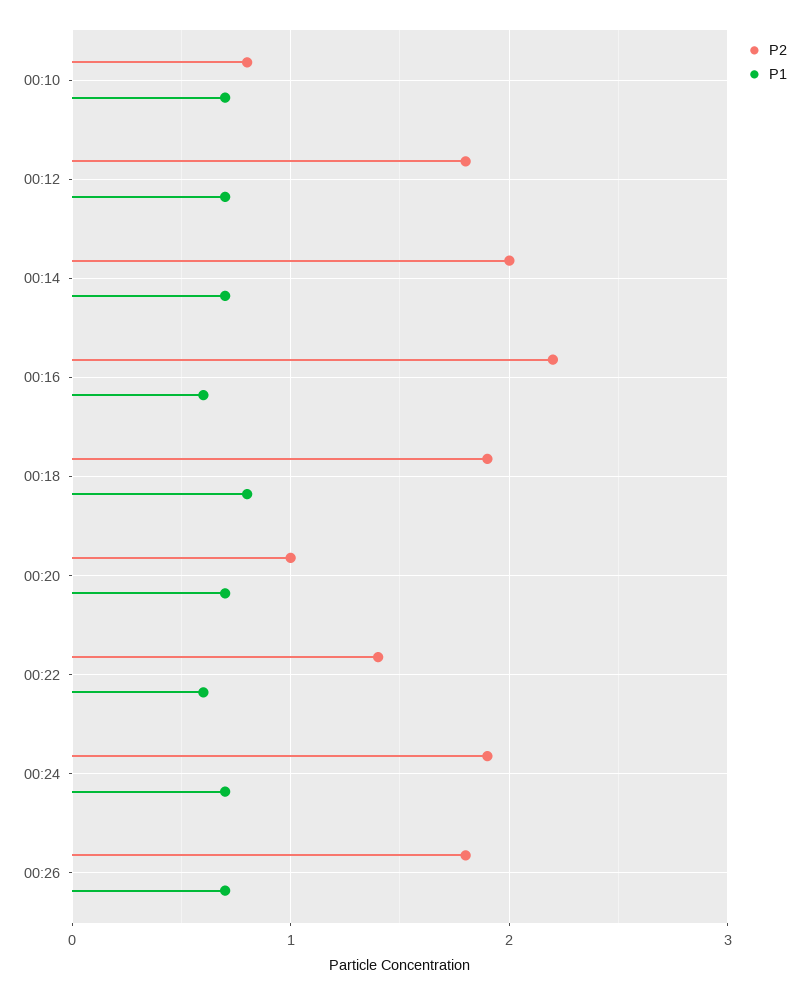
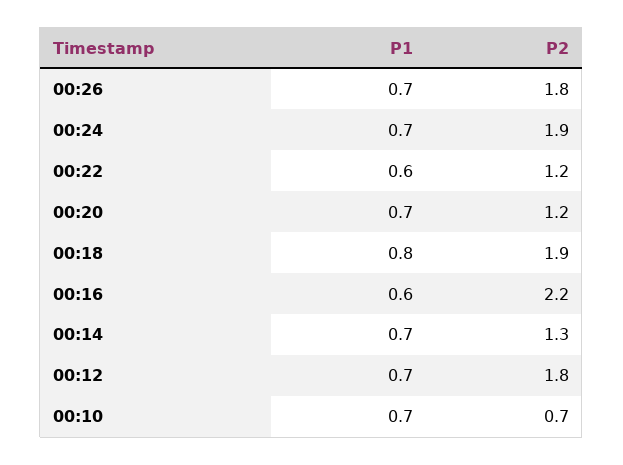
  {
    "P2": {
-     "00:10": 0.8,
+     "00:10": 0.7,
      "00:12": 1.8,
-     "00:14": 2,
+     "00:14": 1.3,
      "00:16": 2.2,
      "00:18": 1.9,
-     "00:20": 1,
+     "00:20": 1.2,
-     "00:22": 1.4,
+     "00:22": 1.2,
      "00:24": 1.9,
      "00:26": 1.8
    },
    "P1": {
      "00:10": 0.7,
      "00:12": 0.7,
      "00:14": 0.7,
      "00:16": 0.6,
      "00:18": 0.8,
      "00:20": 0.7,
      "00:22": 0.6,
      "00:24": 0.7,
      "00:26": 0.7
    }
  }

